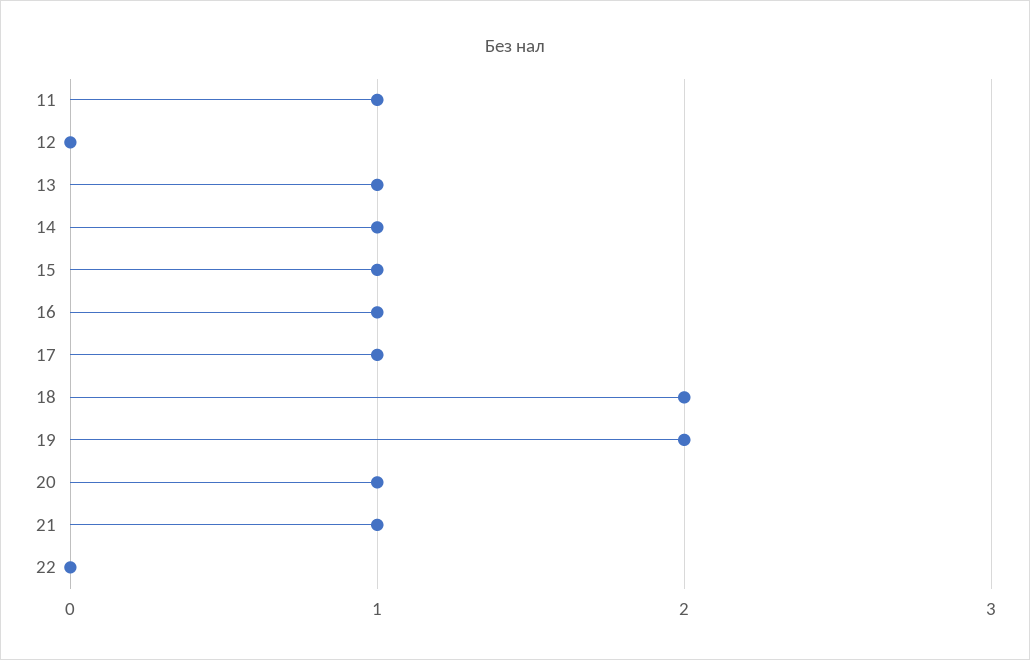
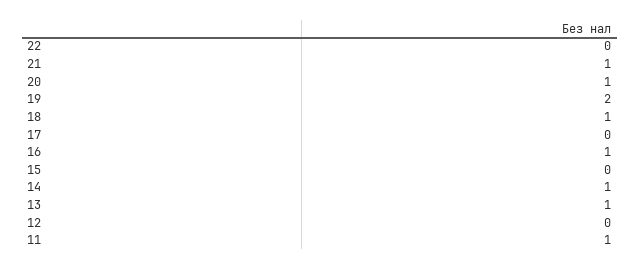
  {
    "11": 1,
    "12": 0,
    "13": 1,
    "14": 1,
-   "15": 1,
+   "15": 0,
    "16": 1,
-   "17": 1,
+   "17": 0,
-   "18": 2,
+   "18": 1,
    "19": 2,
    "20": 1,
    "21": 1,
    "22": 0
  }

